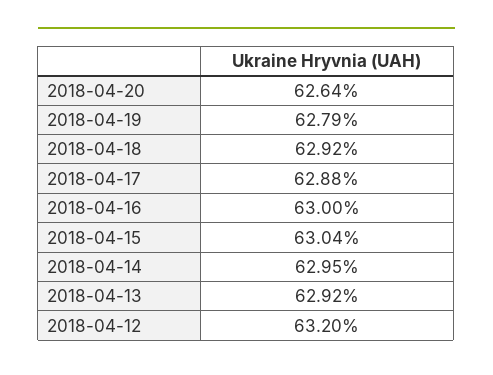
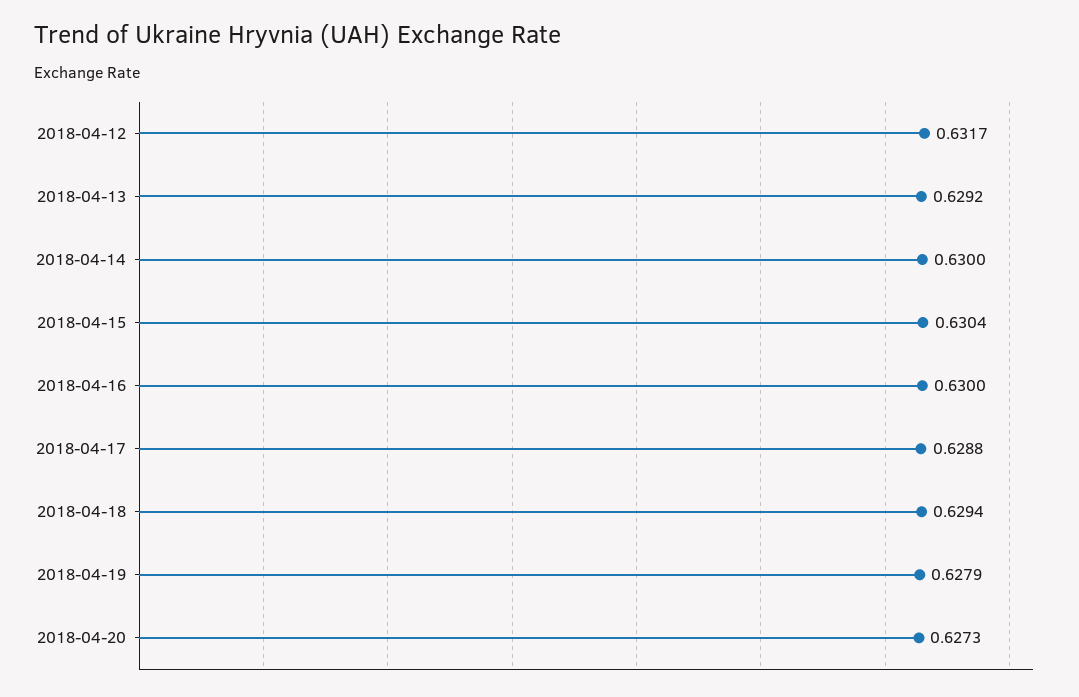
  {
-   "2018-04-20": 0.6264,
+   "2018-04-20": 0.6273,
    "2018-04-19": 0.6279,
-   "2018-04-18": 0.6292,
+   "2018-04-18": 0.6294,
    "2018-04-17": 0.6288,
    "2018-04-16": 0.63,
    "2018-04-15": 0.6304,
-   "2018-04-14": 0.6295,
+   "2018-04-14": 0.63,
    "2018-04-13": 0.6292,
-   "2018-04-12": 0.632
+   "2018-04-12": 0.6317
  }

